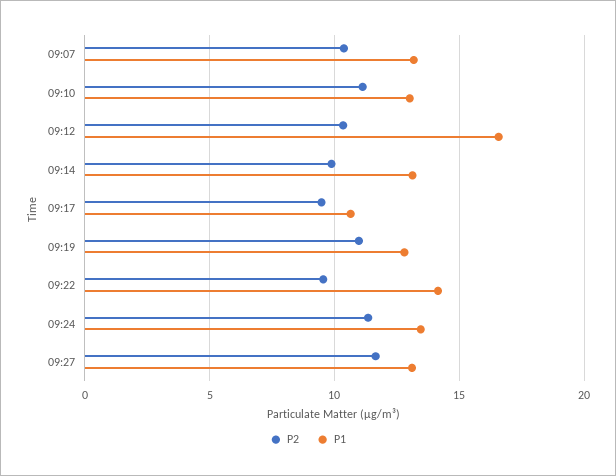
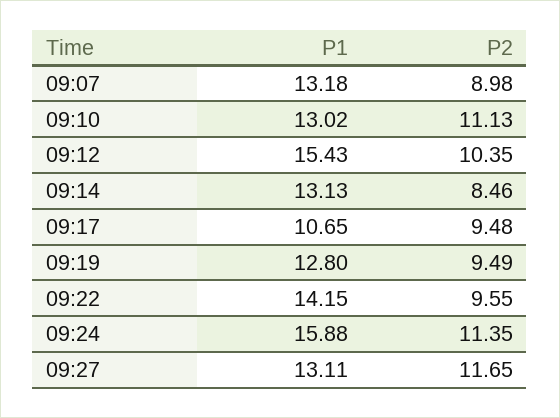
  {
    "P2": {
-     "09:07": 10.5,
+     "09:07": 8.98,
      "09:10": 11.13,
      "09:12": 10.35,
-     "09:14": 10,
+     "09:14": 8.46,
      "09:17": 9.48,
-     "09:19": 11,
+     "09:19": 9.49,
      "09:22": 9.55,
      "09:24": 11.35,
      "09:27": 11.65
    },
    "P1": {
      "09:07": 13.18,
      "09:10": 13.02,
-     "09:12": 16.5,
+     "09:12": 15.43,
      "09:14": 13.13,
      "09:17": 10.65,
      "09:19": 12.8,
      "09:22": 14.15,
-     "09:24": 13.5,
+     "09:24": 15.88,
      "09:27": 13.11
    }
  }

